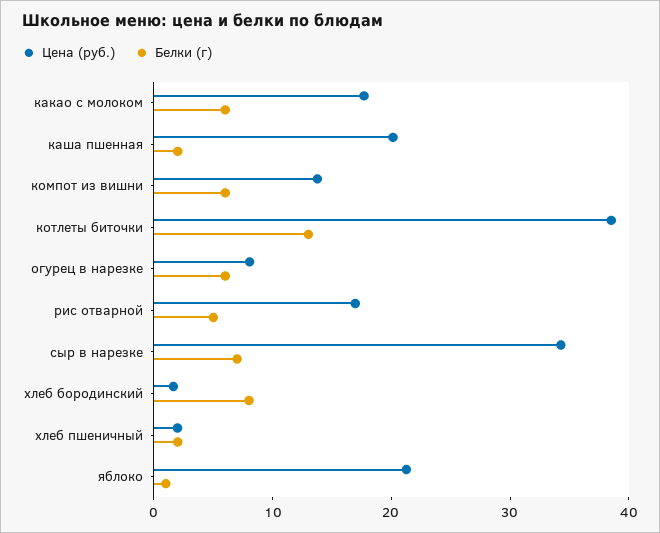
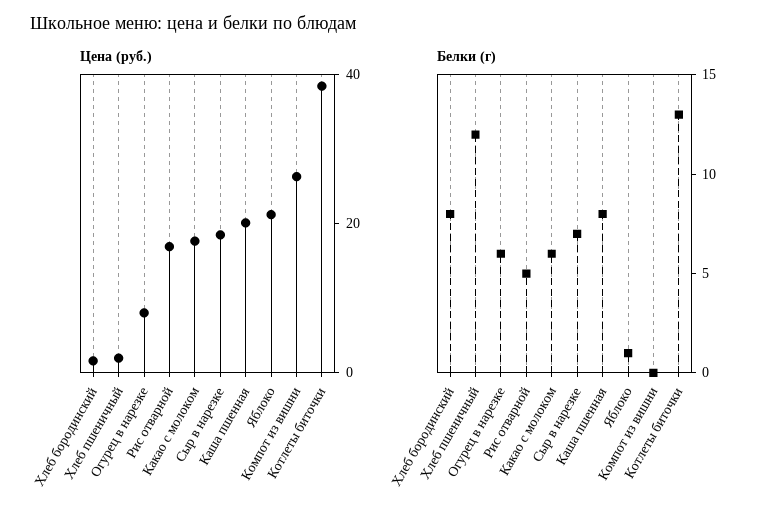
  {
    "Цена (руб.)": {
      "какао с молоком": 18,
      "каша пшенная": 20,
-     "компот из вишни": 14,
+     "компот из вишни": 25,
      "котлеты биточки": 38,
      "огурец в нарезке": 8,
      "рис отварной": 16,
-     "сыр в нарезке": 34,
+     "сыр в нарезке": 20,
      "хлеб бородинский": 2,
      "хлеб пшеничный": 2,
      "яблоко": 22
    },
    "Белки (г)": {
      "какао с молоком": 6,
-     "каша пшенная": 2,
+     "каша пшенная": 8,
-     "компот из вишни": 6,
+     "компот из вишни": 0,
      "котлеты биточки": 13,
      "огурец в нарезке": 6,
      "рис отварной": 5,
      "сыр в нарезке": 7,
      "хлеб бородинский": 8,
-     "хлеб пшеничный": 2,
+     "хлеб пшеничный": 12,
      "яблоко": 1
    }
  }

